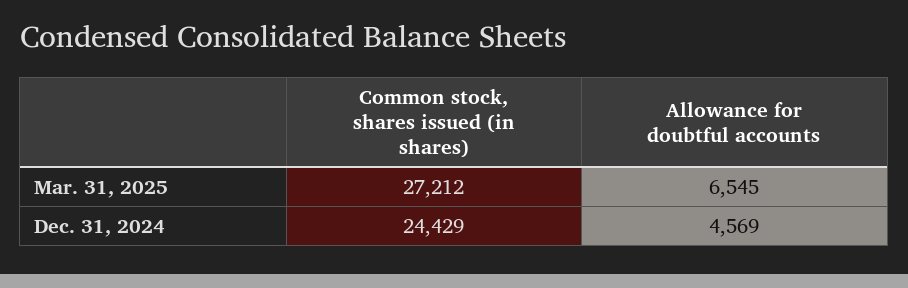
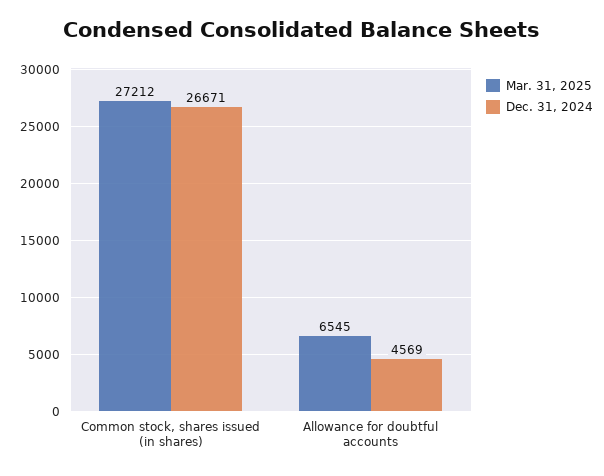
  {
    "Mar. 31, 2025": {
      "Common stock, shares issued (in shares)": 27212,
      "Allowance for doubtful accounts": 6545
    },
    "Dec. 31, 2024": {
-     "Common stock, shares issued (in shares)": 24429,
+     "Common stock, shares issued (in shares)": 26671,
      "Allowance for doubtful accounts": 4569
    }
  }

